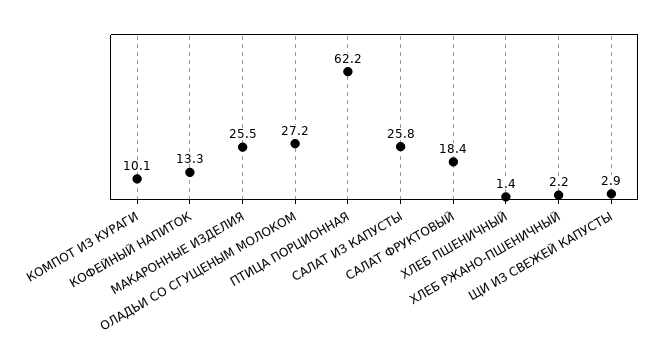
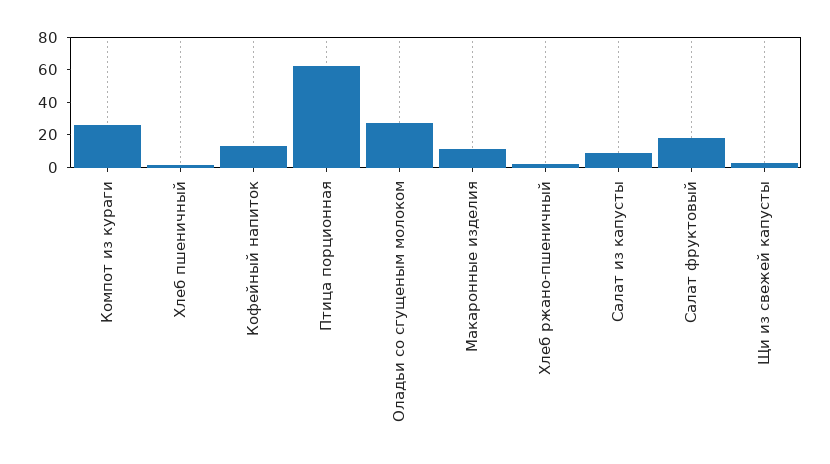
  {
-   "КОМПОТ ИЗ КУРАГИ": 10.1,
+   "КОМПОТ ИЗ КУРАГИ": 25,
    "КОФЕЙНЫЙ НАПИТОК": 13.3,
-   "МАКАРОННЫЕ ИЗДЕЛИЯ": 25.5,
+   "МАКАРОННЫЕ ИЗДЕЛИЯ": 10,
    "ОЛАДЬИ СО СГУЩЕНЫМ МОЛОКОМ": 27.2,
    "ПТИЦА ПОРЦИОННАЯ": 62.2,
-   "САЛАТ ИЗ КАПУСТЫ": 25.8,
+   "САЛАТ ИЗ КАПУСТЫ": 10,
    "САЛАТ ФРУКТОВЫЙ": 18.4,
    "ХЛЕБ ПШЕНИЧНЫЙ": 1.4,
    "ХЛЕБ РЖАНО-ПШЕНИЧНЫЙ": 2.2,
    "ЩИ ИЗ СВЕЖЕЙ КАПУСТЫ": 2.9
  }

